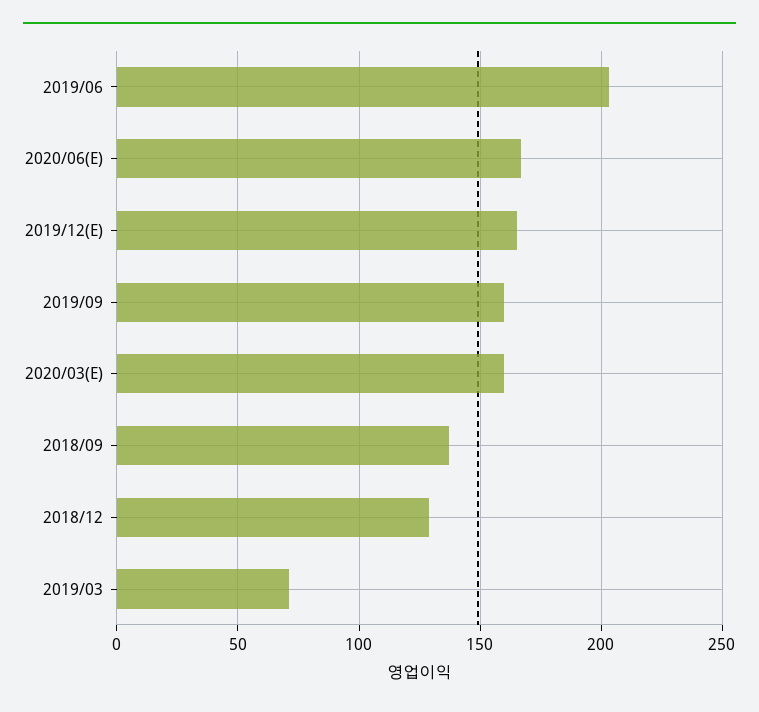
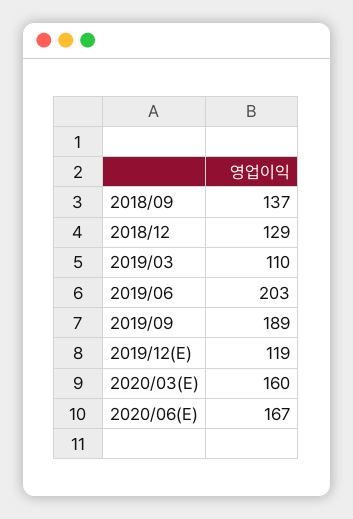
  {
    "2019/06": 203,
    "2020/06(E)": 167,
-   "2019/12(E)": 165,
+   "2019/12(E)": 119,
-   "2019/09": 160,
+   "2019/09": 189,
    "2020/03(E)": 160,
    "2018/09": 137,
    "2018/12": 129,
-   "2019/03": 70
+   "2019/03": 110
  }

